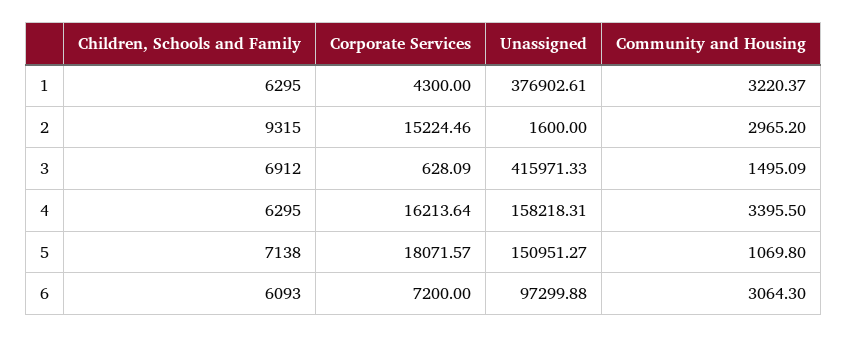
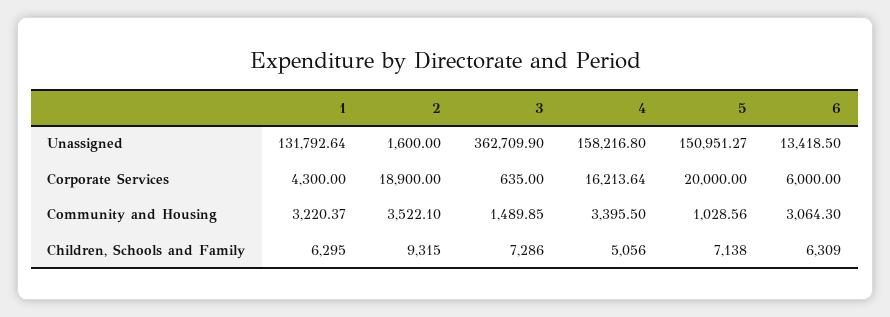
  {
    "Children, Schools and Family": {
      "1": 6295,
      "2": 9315,
-     "3": 6912,
+     "3": 7286,
-     "4": 6295,
+     "4": 5056,
      "5": 7138,
-     "6": 6093
+     "6": 6309
    },
    "Corporate Services": {
      "1": 4300,
-     "2": 15224.46,
+     "2": 18900,
-     "3": 628.09,
+     "3": 635,
      "4": 16213.64,
-     "5": 18071.57,
+     "5": 20000,
-     "6": 7200
+     "6": 6000
    },
    "Unassigned": {
-     "1": 376902.61,
+     "1": 131792.64,
      "2": 1600,
-     "3": 415971.33,
+     "3": 362709.9,
-     "4": 158218.31,
+     "4": 158216.8,
      "5": 150951.27,
-     "6": 97299.88
+     "6": 13418.5
    },
    "Community and Housing": {
      "1": 3220.37,
-     "2": 2965.2,
+     "2": 3522.1,
-     "3": 1495.09,
+     "3": 1489.85,
      "4": 3395.5,
-     "5": 1069.8,
+     "5": 1028.56,
      "6": 3064.3
    }
  }

